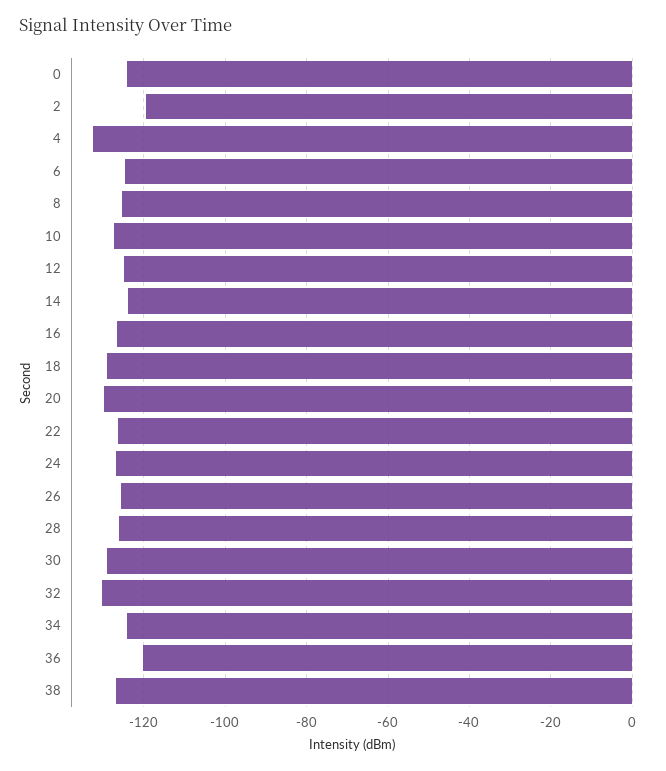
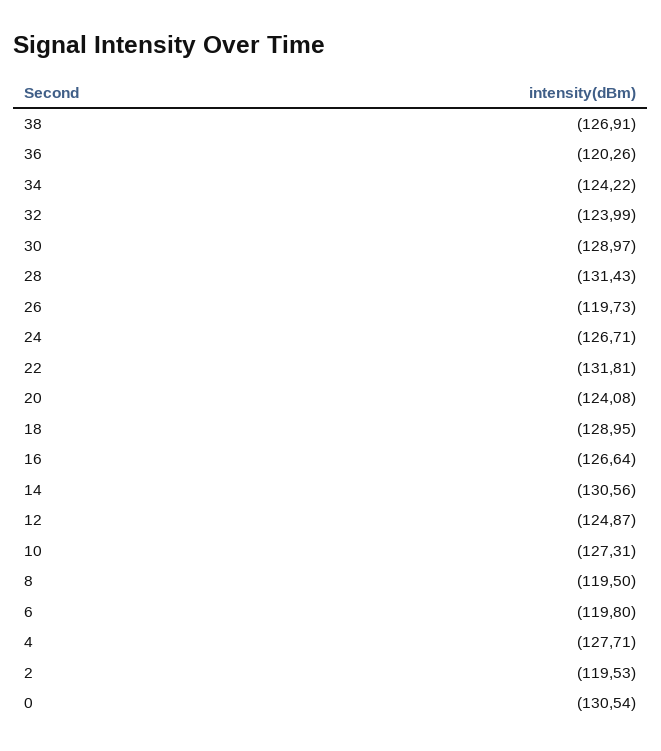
  {
-   "0": -124,
+   "0": -130.54,
    "2": -119.53,
-   "4": -132,
+   "4": -127.71,
-   "6": -124,
+   "6": -119.8,
-   "8": -126,
+   "8": -119.5,
    "10": -127.31,
    "12": -124.87,
-   "14": -124,
+   "14": -130.56,
    "16": -126.64,
    "18": -128.95,
-   "20": -130,
+   "20": -124.08,
-   "22": -126,
+   "22": -131.81,
    "24": -126.71,
-   "26": -126,
+   "26": -119.73,
-   "28": -126,
+   "28": -131.43,
    "30": -128.97,
-   "32": -130,
+   "32": -123.99,
    "34": -124.22,
    "36": -120.26,
    "38": -126.91
  }

